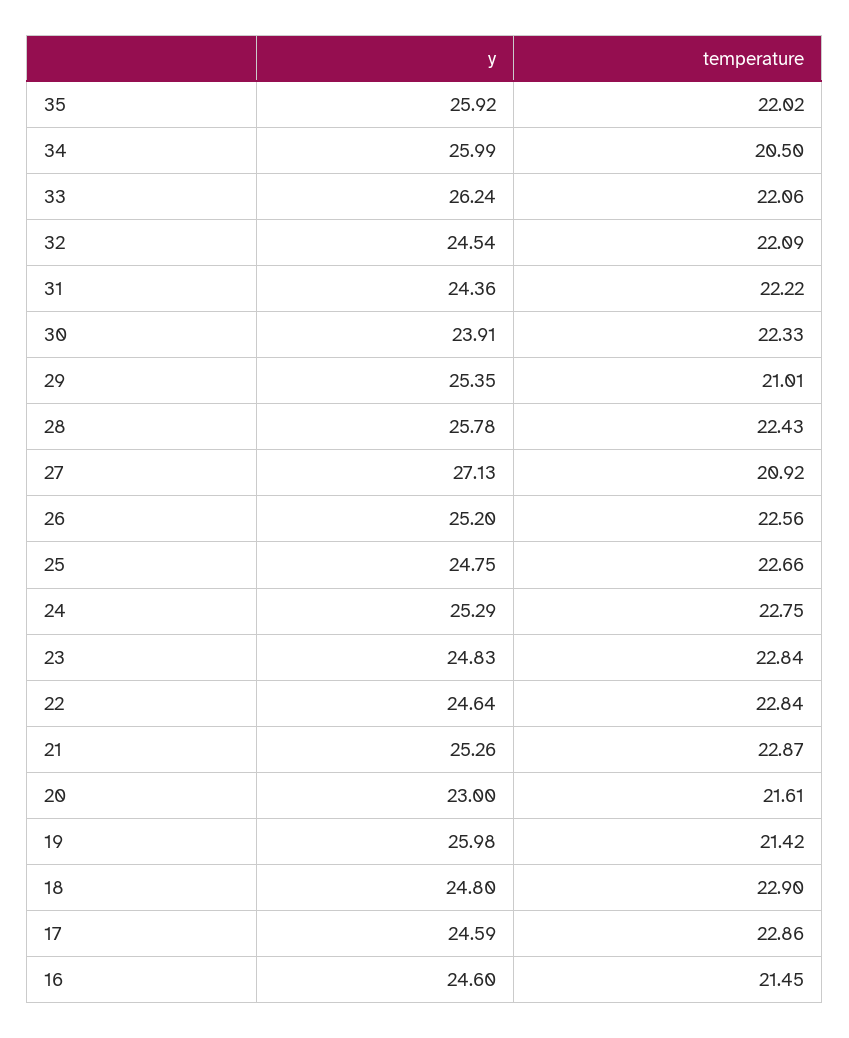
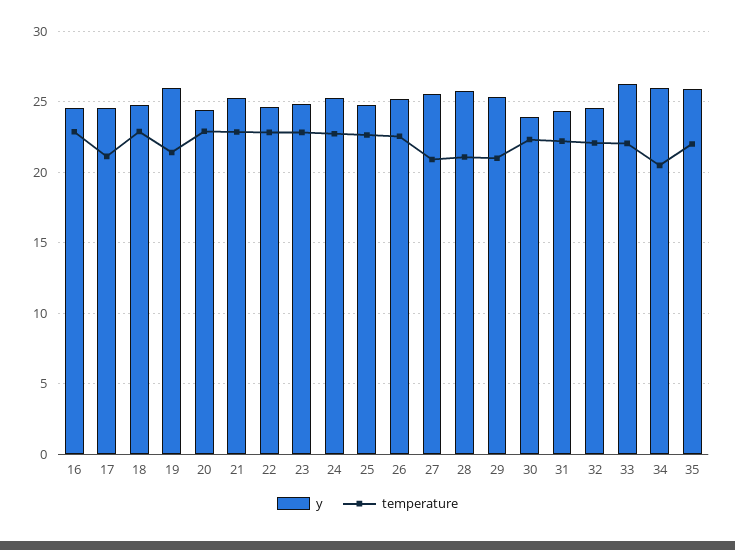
  {
    "y": {
      "35": 25.92,
      "34": 25.99,
      "33": 26.24,
      "32": 24.54,
      "31": 24.36,
      "30": 23.91,
      "29": 25.35,
      "28": 25.78,
-     "27": 27.13,
+     "27": 25.5,
      "26": 25.2,
      "25": 24.75,
      "24": 25.29,
      "23": 24.83,
      "22": 24.64,
      "21": 25.26,
-     "20": 23,
+     "20": 24.5,
      "19": 25.98,
      "18": 24.8,
      "17": 24.59,
      "16": 24.6
    },
    "temperature": {
      "35": 22.02,
      "34": 20.5,
      "33": 22.06,
      "32": 22.09,
      "31": 22.22,
      "30": 22.33,
      "29": 21.01,
-     "28": 22.43,
+     "28": 21,
      "27": 20.92,
      "26": 22.56,
      "25": 22.66,
      "24": 22.75,
      "23": 22.84,
      "22": 22.84,
      "21": 22.87,
-     "20": 21.61,
+     "20": 23,
      "19": 21.42,
      "18": 22.9,
-     "17": 22.86,
+     "17": 21,
-     "16": 21.45
+     "16": 23
    }
  }

